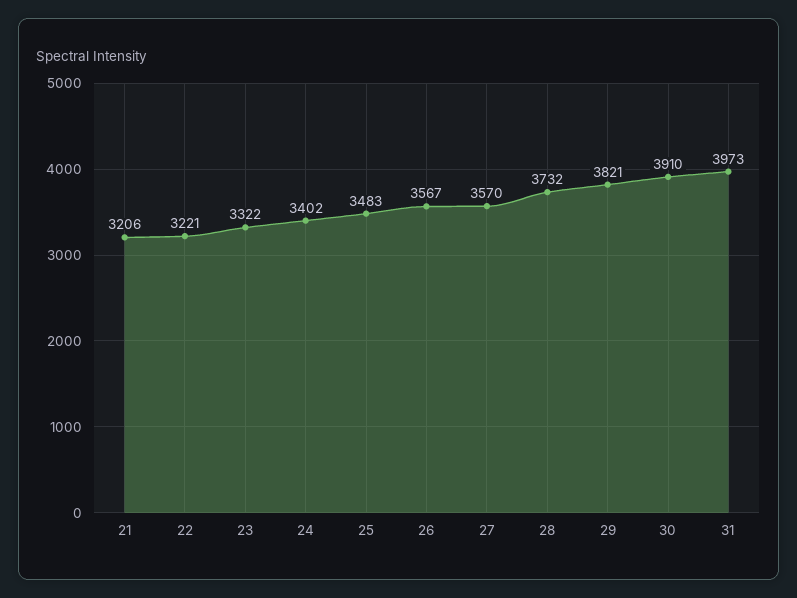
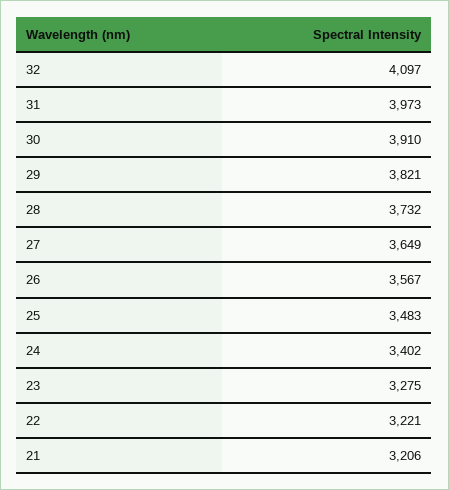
  {
    "21": 3206,
    "22": 3221,
-   "23": 3322,
+   "23": 3275,
    "24": 3402,
    "25": 3483,
    "26": 3567,
-   "27": 3570,
+   "27": 3649,
    "28": 3732,
    "29": 3821,
    "30": 3910,
-   "31": 3973
+   "31": 3973,
+   "32": 4097
  }

